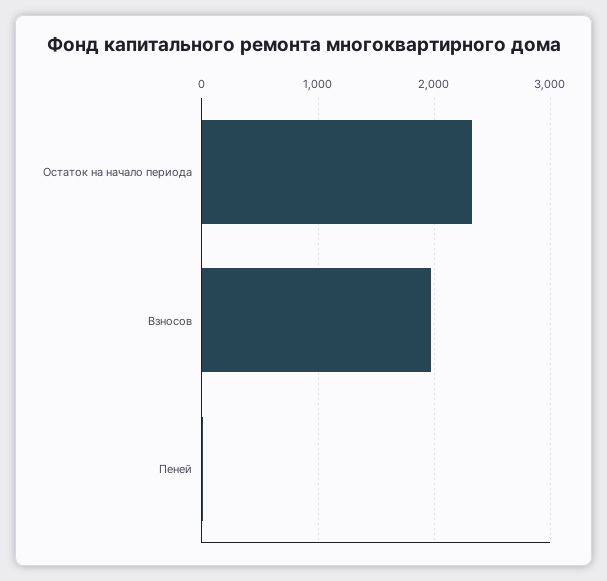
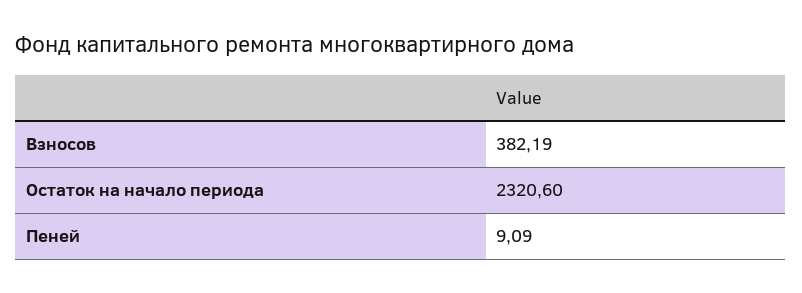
  {
    "Остаток на начало периода": 2320.6,
-   "Взносов": 2000,
+   "Взносов": 382.19,
    "Пеней": 9.09
  }

